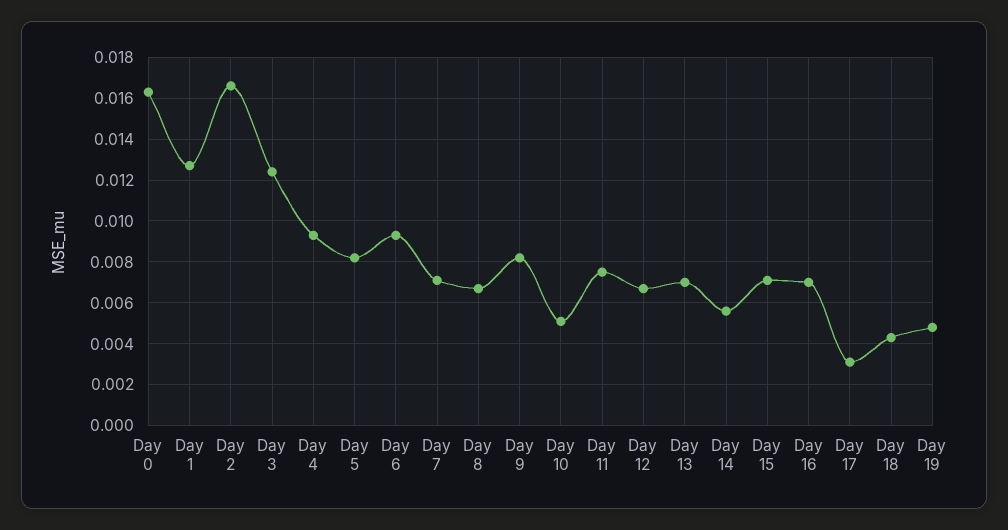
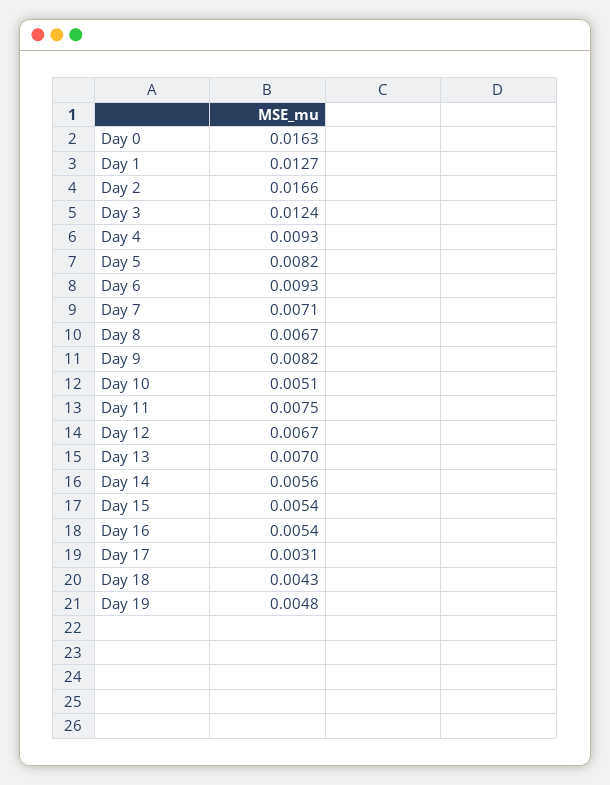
  {
    "Day 0": 0.0163,
    "Day 1": 0.0127,
    "Day 2": 0.0166,
    "Day 3": 0.0124,
    "Day 4": 0.0093,
    "Day 5": 0.0082,
    "Day 6": 0.0093,
    "Day 7": 0.0071,
    "Day 8": 0.0067,
    "Day 9": 0.0082,
    "Day 10": 0.0051,
    "Day 11": 0.0075,
    "Day 12": 0.0067,
    "Day 13": 0.007,
    "Day 14": 0.0056,
-   "Day 15": 0.007,
+   "Day 15": 0.0054,
-   "Day 16": 0.007,
+   "Day 16": 0.0054,
    "Day 17": 0.0031,
    "Day 18": 0.0043,
    "Day 19": 0.0048
  }

